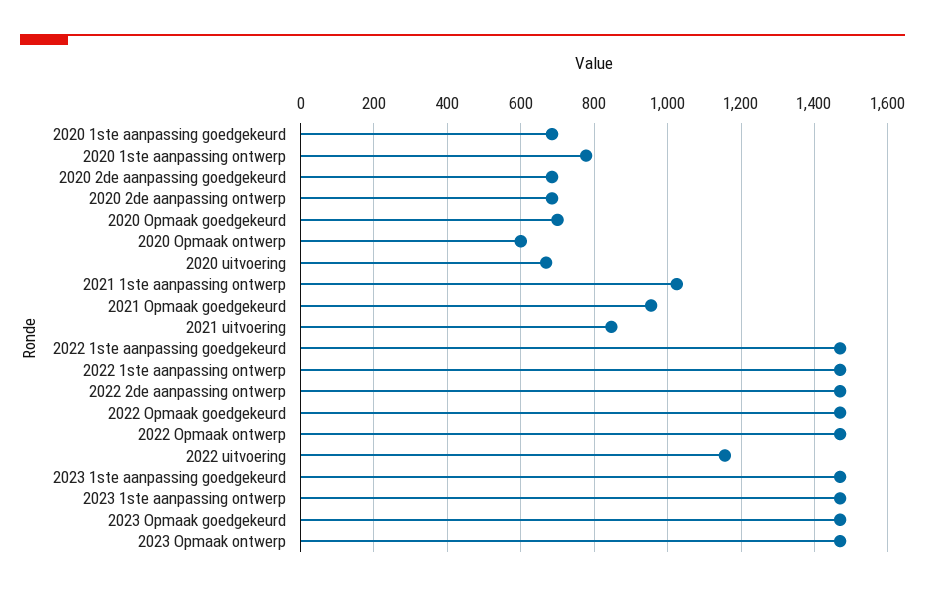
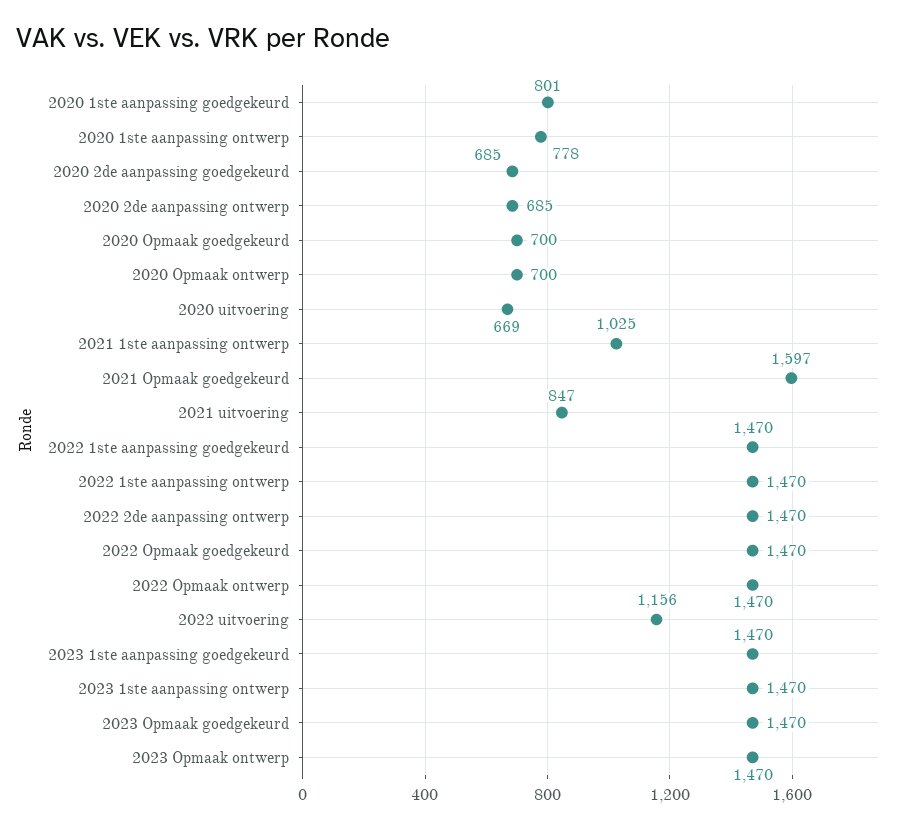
  {
-   "2020 1ste aanpassing goedgekeurd": 680,
+   "2020 1ste aanpassing goedgekeurd": 801,
    "2020 1ste aanpassing ontwerp": 778,
    "2020 2de aanpassing goedgekeurd": 685,
    "2020 2de aanpassing ontwerp": 685,
    "2020 Opmaak goedgekeurd": 700,
-   "2020 Opmaak ontwerp": 600,
+   "2020 Opmaak ontwerp": 700,
    "2020 uitvoering": 669,
    "2021 1ste aanpassing ontwerp": 1025,
-   "2021 Opmaak goedgekeurd": 960,
+   "2021 Opmaak goedgekeurd": 1597,
    "2021 uitvoering": 847,
    "2022 1ste aanpassing goedgekeurd": 1470,
    "2022 1ste aanpassing ontwerp": 1470,
    "2022 2de aanpassing ontwerp": 1470,
    "2022 Opmaak goedgekeurd": 1470,
    "2022 Opmaak ontwerp": 1470,
    "2022 uitvoering": 1156,
    "2023 1ste aanpassing goedgekeurd": 1470,
    "2023 1ste aanpassing ontwerp": 1470,
    "2023 Opmaak goedgekeurd": 1470,
    "2023 Opmaak ontwerp": 1470
  }

